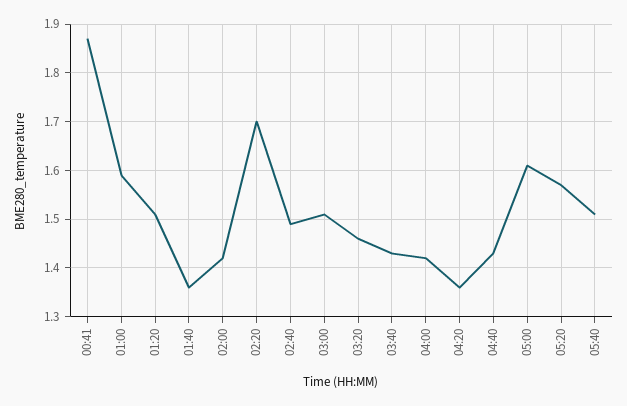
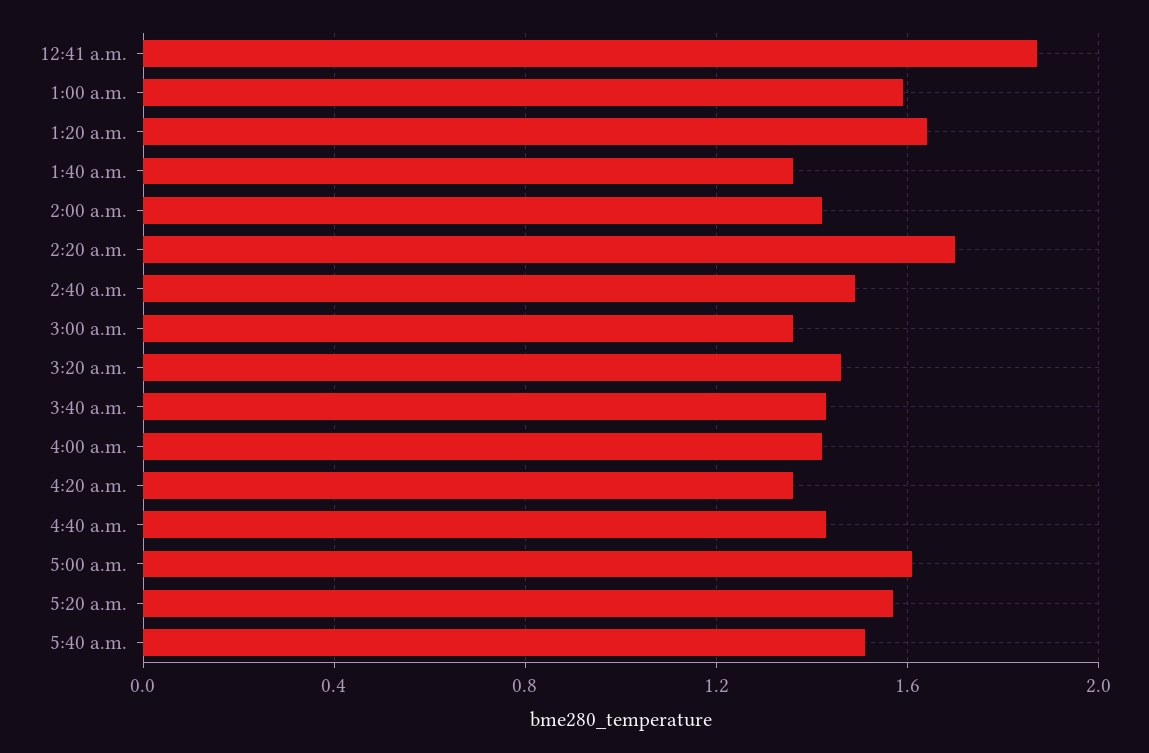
  {
    "00:41": 1.85,
    "01:00": 1.6,
-   "01:20": 1.5,
+   "01:20": 1.65,
    "01:40": 1.35,
    "02:00": 1.4,
    "02:20": 1.7,
    "02:40": 1.5,
-   "03:00": 1.5,
+   "03:00": 1.35,
    "03:20": 1.45,
    "03:40": 1.45,
    "04:00": 1.4,
    "04:20": 1.35,
    "04:40": 1.45,
    "05:00": 1.6,
    "05:20": 1.55,
    "05:40": 1.5
  }

